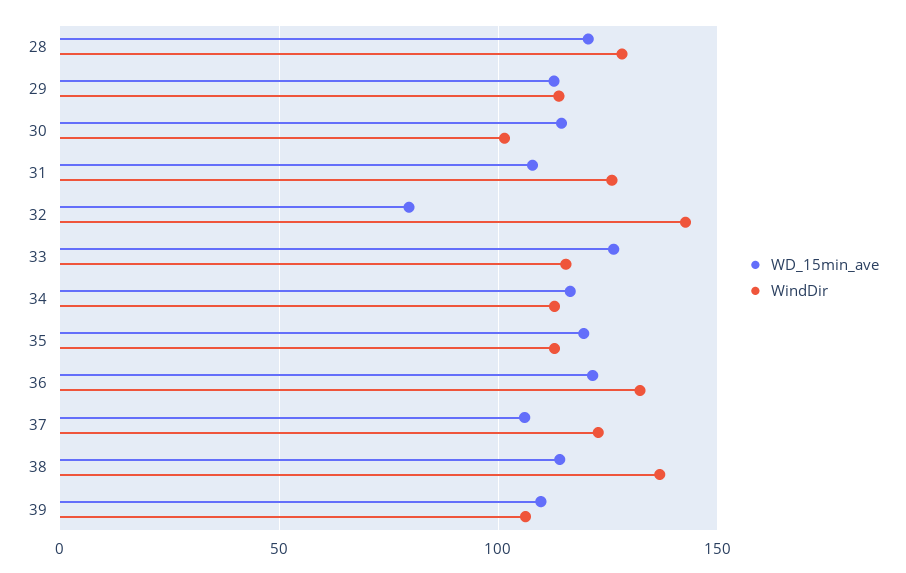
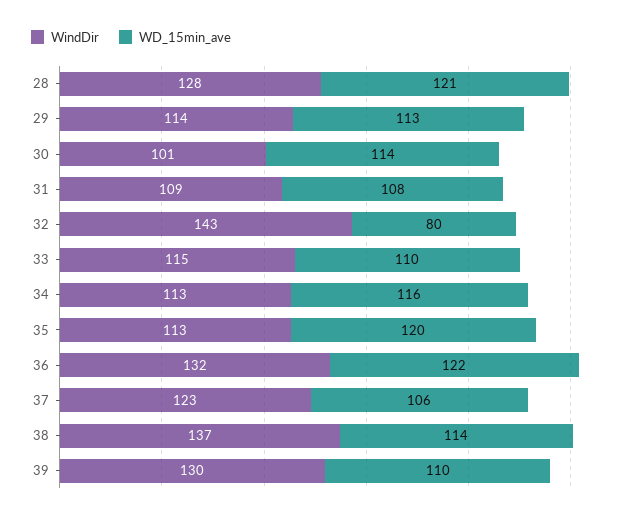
  {
    "WD_15min_ave": {
      "28": 121,
      "29": 113,
      "30": 114,
      "31": 108,
      "32": 80,
-     "33": 125,
+     "33": 110,
      "34": 116,
      "35": 120,
      "36": 122,
      "37": 106,
      "38": 114,
      "39": 110
    },
    "WindDir": {
      "28": 128,
      "29": 114,
      "30": 101,
-     "31": 125,
+     "31": 109,
      "32": 143,
      "33": 115,
      "34": 113,
      "35": 113,
      "36": 132,
      "37": 123,
      "38": 137,
-     "39": 105
+     "39": 130
    }
  }

